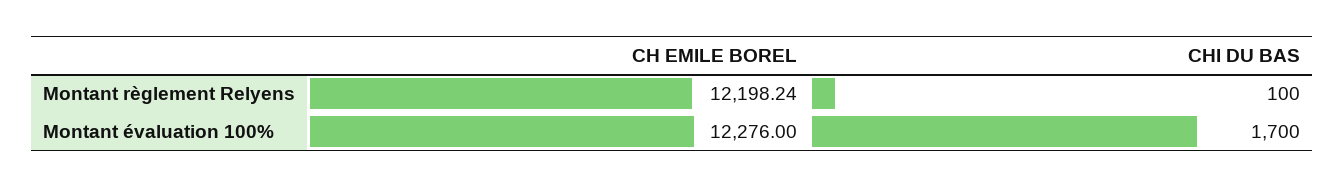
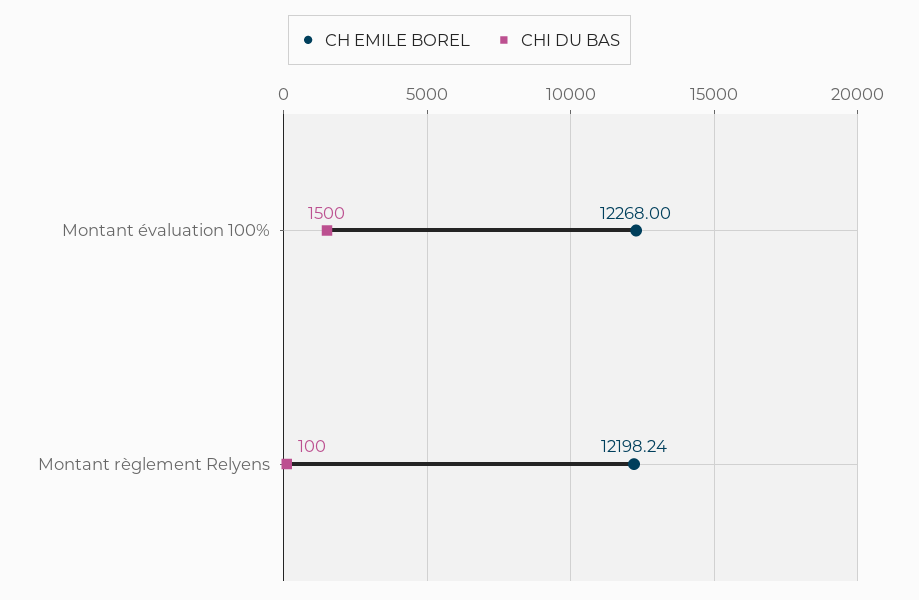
  {
    "CH EMILE BOREL": {
      "Montant règlement Relyens": 12198.24,
-     "Montant évaluation 100%": 12276
+     "Montant évaluation 100%": 12268
    },
    "CHI DU BAS": {
      "Montant règlement Relyens": 100,
-     "Montant évaluation 100%": 1700
+     "Montant évaluation 100%": 1500
    }
  }

